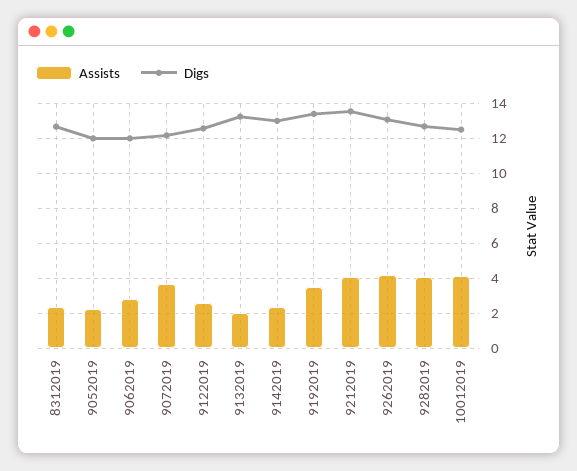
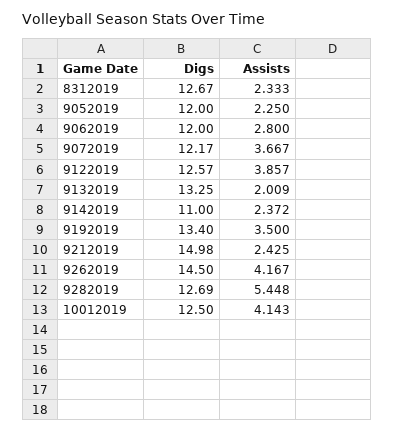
  {
    "Assists": {
      "8312019": 2.333,
      "9052019": 2.25,
      "9062019": 2.8,
      "9072019": 3.667,
-     "9122019": 2.5,
+     "9122019": 3.857,
      "9132019": 2.009,
      "9142019": 2.372,
      "9192019": 3.5,
-     "9212019": 4,
+     "9212019": 2.425,
      "9262019": 4.167,
-     "9282019": 4,
+     "9282019": 5.448,
      "10012019": 4.143
    },
    "Digs": {
      "8312019": 12.67,
      "9052019": 12,
      "9062019": 12,
      "9072019": 12.17,
      "9122019": 12.57,
      "9132019": 13.25,
-     "9142019": 13,
+     "9142019": 11,
      "9192019": 13.4,
-     "9212019": 13.5,
+     "9212019": 14.98,
-     "9262019": 13,
+     "9262019": 14.5,
      "9282019": 12.69,
      "10012019": 12.5
    }
  }

